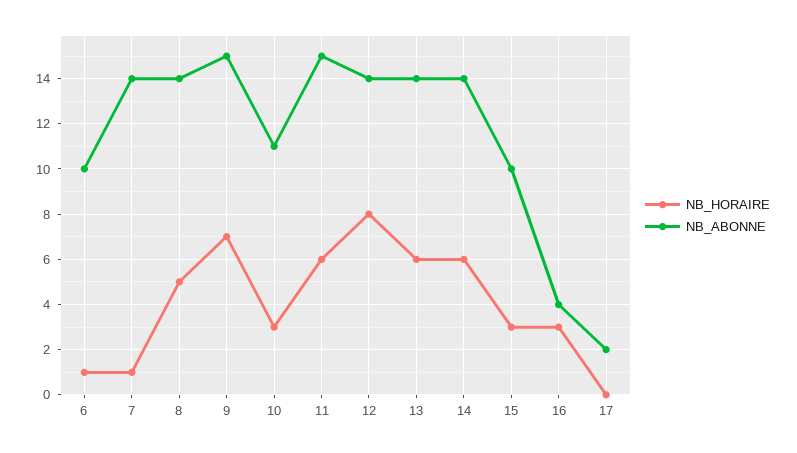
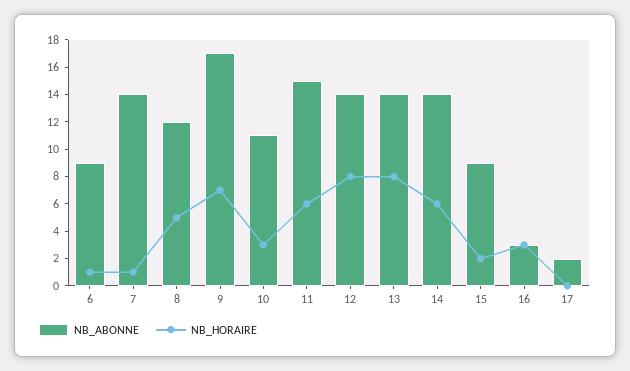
  {
    "NB_HORAIRE": {
      "6": 1,
      "7": 1,
      "8": 5,
      "9": 7,
      "10": 3,
      "11": 6,
      "12": 8,
-     "13": 6,
+     "13": 8,
      "14": 6,
-     "15": 3,
+     "15": 2,
      "16": 3,
      "17": 0
    },
    "NB_ABONNE": {
-     "6": 10,
+     "6": 9,
      "7": 14,
-     "8": 14,
+     "8": 12,
-     "9": 15,
+     "9": 17,
      "10": 11,
      "11": 15,
      "12": 14,
      "13": 14,
      "14": 14,
-     "15": 10,
+     "15": 9,
-     "16": 4,
+     "16": 3,
      "17": 2
    }
  }

